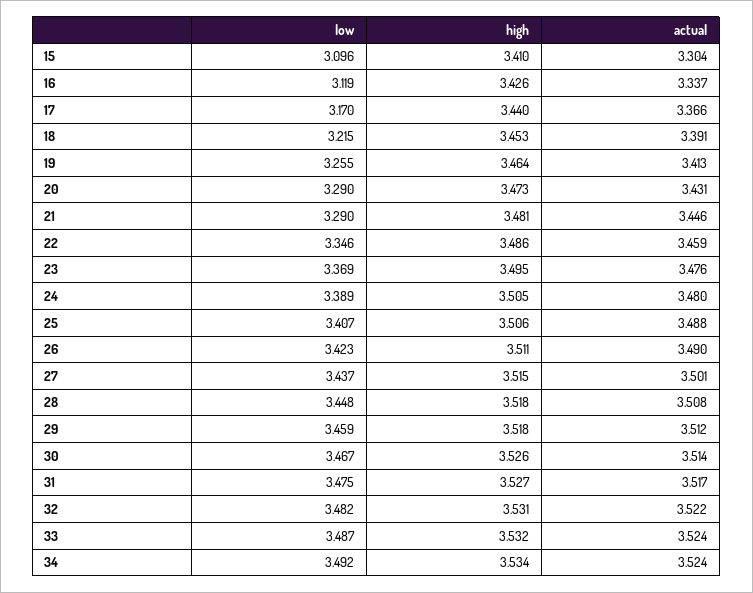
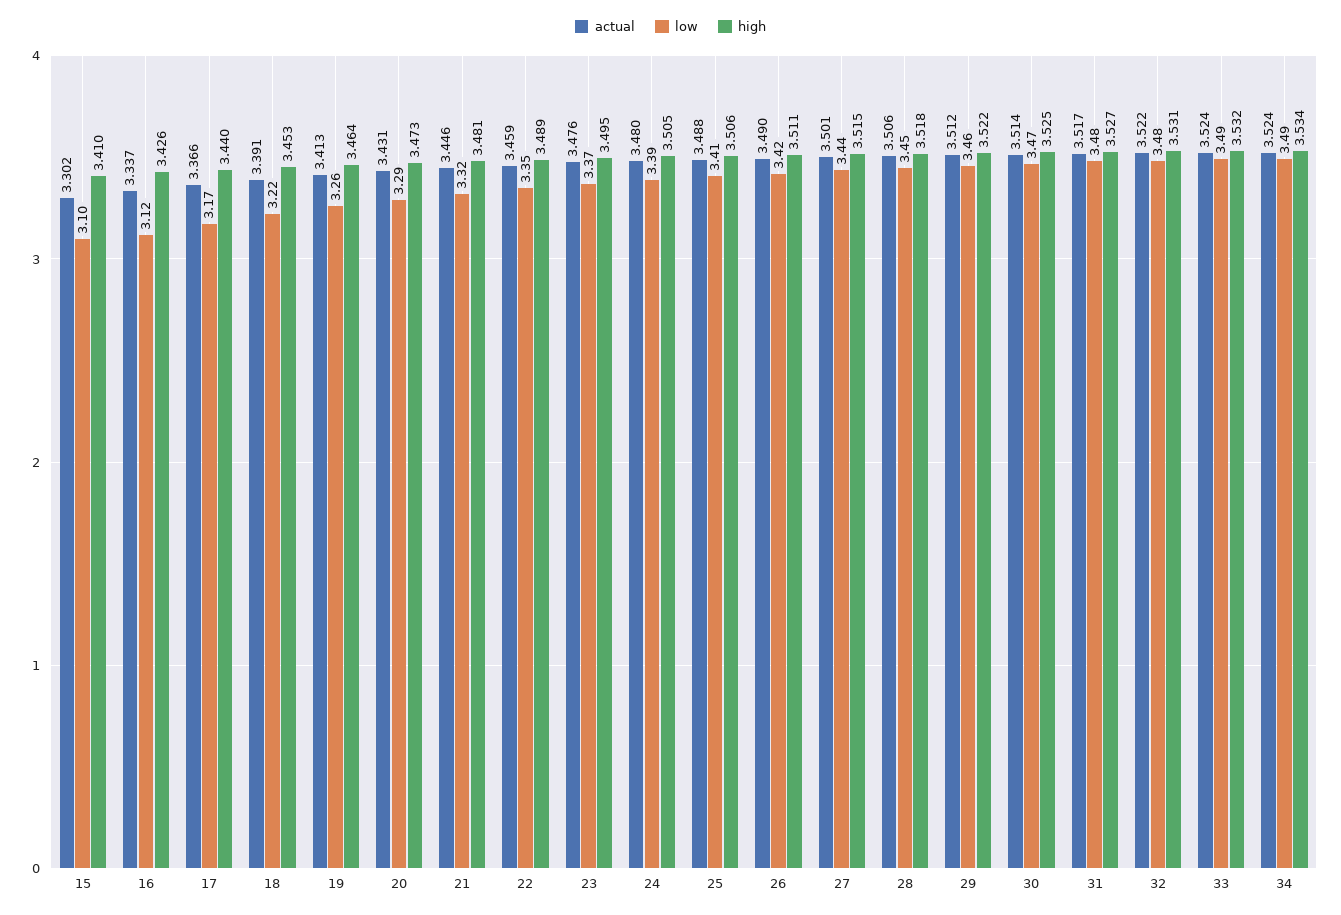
  {
    "low": {
      "15": 3.096,
      "16": 3.119,
      "17": 3.17,
      "18": 3.215,
      "19": 3.255,
      "20": 3.29,
-     "21": 3.29,
+     "21": 3.32,
      "22": 3.346,
      "23": 3.369,
      "24": 3.389,
      "25": 3.407,
      "26": 3.423,
      "27": 3.437,
      "28": 3.448,
      "29": 3.459,
      "30": 3.467,
      "31": 3.475,
      "32": 3.482,
      "33": 3.487,
      "34": 3.492
    },
    "high": {
      "15": 3.41,
      "16": 3.426,
      "17": 3.44,
      "18": 3.453,
      "19": 3.464,
      "20": 3.473,
      "21": 3.481,
-     "22": 3.486,
+     "22": 3.489,
      "23": 3.495,
      "24": 3.505,
      "25": 3.506,
      "26": 3.511,
      "27": 3.515,
      "28": 3.518,
-     "29": 3.518,
+     "29": 3.522,
-     "30": 3.526,
+     "30": 3.525,
      "31": 3.527,
      "32": 3.531,
      "33": 3.532,
      "34": 3.534
    },
    "actual": {
-     "15": 3.304,
+     "15": 3.302,
      "16": 3.337,
      "17": 3.366,
      "18": 3.391,
      "19": 3.413,
      "20": 3.431,
      "21": 3.446,
      "22": 3.459,
      "23": 3.476,
      "24": 3.48,
      "25": 3.488,
      "26": 3.49,
      "27": 3.501,
-     "28": 3.508,
+     "28": 3.506,
      "29": 3.512,
      "30": 3.514,
      "31": 3.517,
      "32": 3.522,
      "33": 3.524,
      "34": 3.524
    }
  }

